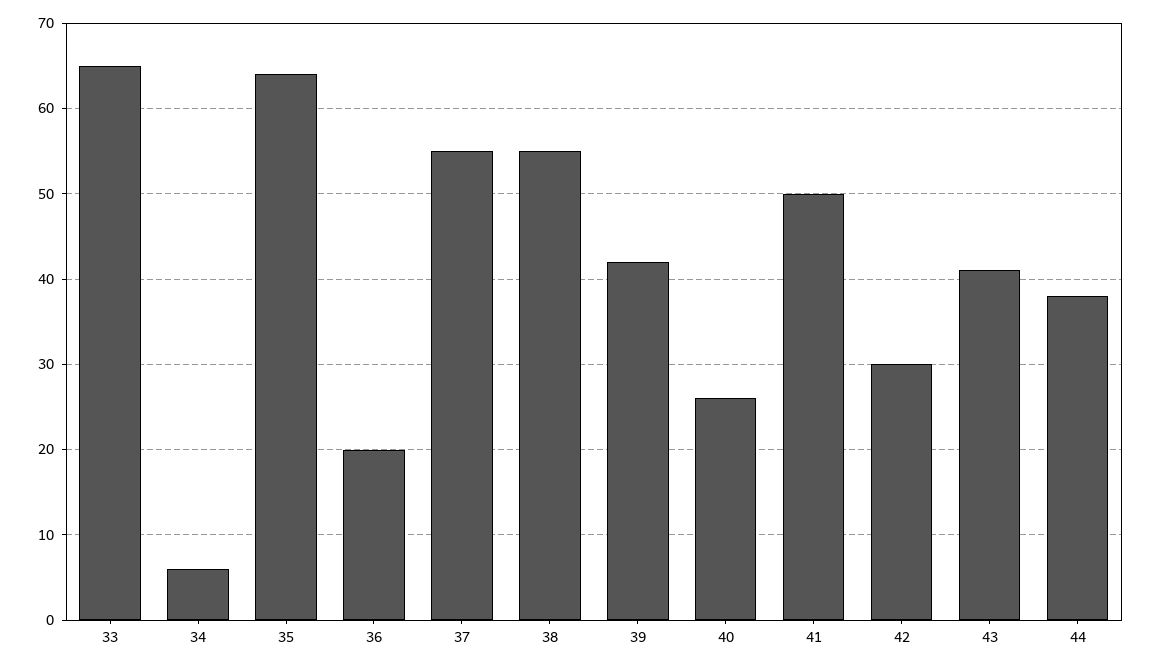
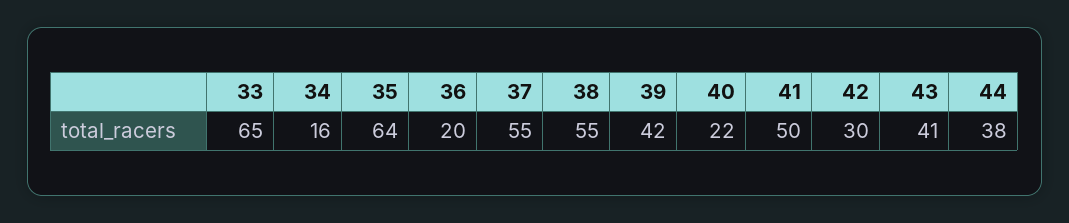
  {
    "33": 65,
-   "34": 6,
+   "34": 16,
    "35": 64,
    "36": 20,
    "37": 55,
    "38": 55,
    "39": 42,
-   "40": 26,
+   "40": 22,
    "41": 50,
    "42": 30,
    "43": 41,
    "44": 38
  }

